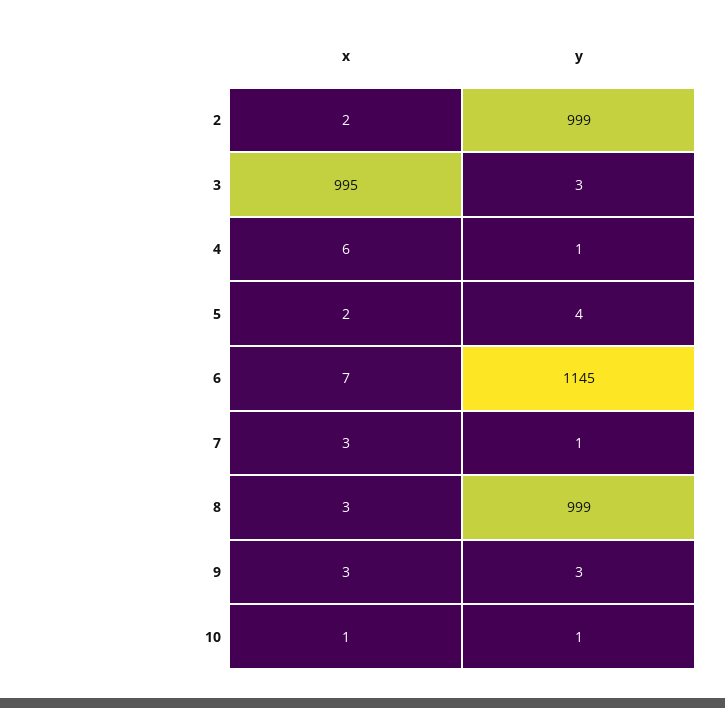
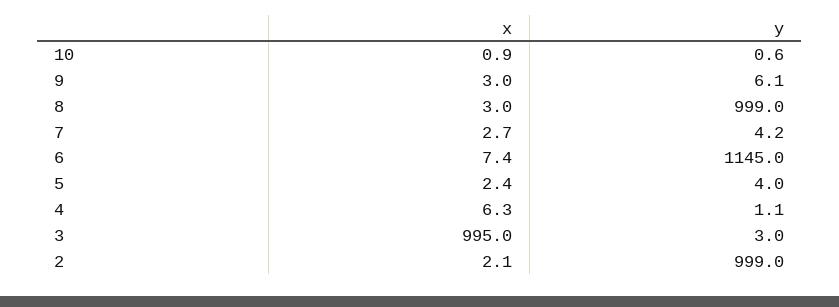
  {
    "x": {
      "2": 2.1,
      "3": 995,
      "4": 6.3,
      "5": 2.4,
      "6": 7.4,
      "7": 2.7,
      "8": 3,
      "9": 3,
      "10": 0.9
    },
    "y": {
      "2": 999,
      "3": 3,
      "4": 1.1,
      "5": 4,
      "6": 1145,
-     "7": 1,
+     "7": 4.2,
      "8": 999,
-     "9": 3,
+     "9": 6.1,
      "10": 0.6
    }
  }

